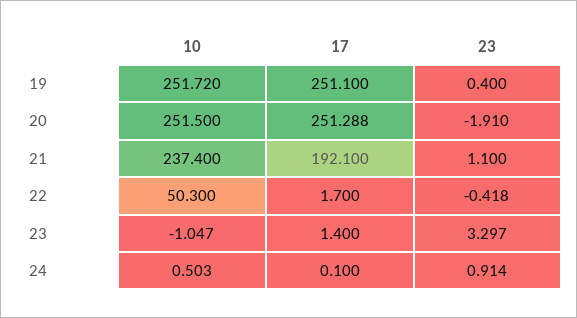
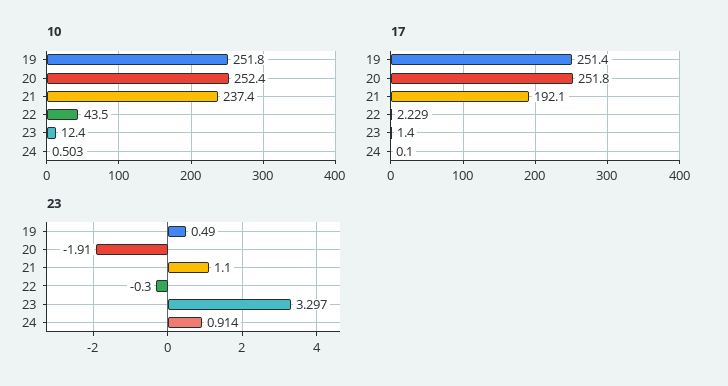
  {
    "10": {
-     "19": 251.72,
+     "19": 251.8,
-     "20": 251.5,
+     "20": 252.4,
      "21": 237.4,
-     "22": 50.3,
+     "22": 43.5,
-     "23": -1.047,
+     "23": 12.4,
      "24": 0.503
    },
    "17": {
-     "19": 251.1,
+     "19": 251.4,
-     "20": 251.288,
+     "20": 251.8,
      "21": 192.1,
-     "22": 1.7,
+     "22": 2.229,
      "23": 1.4,
      "24": 0.1
    },
    "23": {
-     "19": 0.4,
+     "19": 0.49,
      "20": -1.91,
      "21": 1.1,
-     "22": -0.418,
+     "22": -0.3,
      "23": 3.297,
      "24": 0.914
    }
  }

